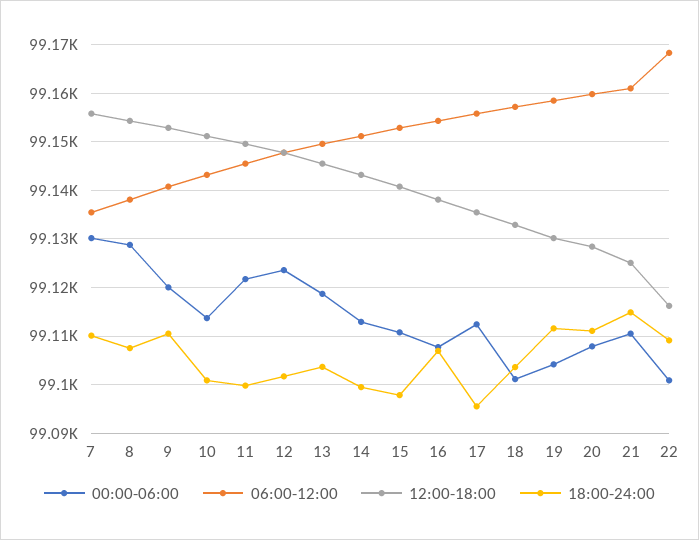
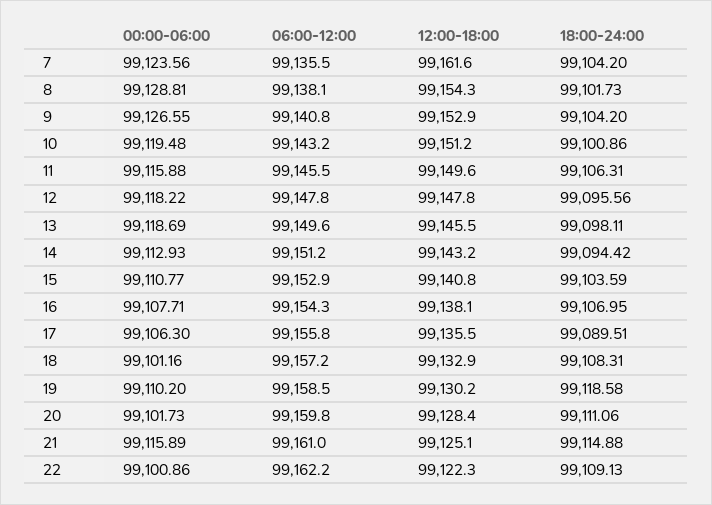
  {
    "00:00-06:00": {
-     "7": 99130,
+     "7": 99123.56,
      "8": 99128.81,
-     "9": 99120,
+     "9": 99126.55,
-     "10": 99114,
+     "10": 99119.48,
-     "11": 99122,
+     "11": 99115.88,
-     "12": 99124,
+     "12": 99118.22,
      "13": 99118.69,
      "14": 99112.93,
      "15": 99110.77,
      "16": 99107.71,
-     "17": 99112,
+     "17": 99106.3,
      "18": 99101.16,
-     "19": 99104,
+     "19": 99110.2,
-     "20": 99108,
+     "20": 99101.73,
-     "21": 99110,
+     "21": 99115.89,
      "22": 99100.86
    },
    "06:00-12:00": {
      "7": 99135.5,
      "8": 99138.1,
      "9": 99140.8,
      "10": 99143.2,
      "11": 99145.5,
      "12": 99147.8,
      "13": 99149.6,
      "14": 99151.2,
      "15": 99152.9,
      "16": 99154.3,
      "17": 99155.8,
      "18": 99157.2,
      "19": 99158.5,
      "20": 99159.8,
      "21": 99161,
-     "22": 99168
+     "22": 99162.2
    },
    "12:00-18:00": {
-     "7": 99156,
+     "7": 99161.6,
      "8": 99154.3,
      "9": 99152.9,
      "10": 99151.2,
      "11": 99149.6,
      "12": 99147.8,
      "13": 99145.5,
      "14": 99143.2,
      "15": 99140.8,
      "16": 99138.1,
      "17": 99135.5,
      "18": 99132.9,
      "19": 99130.2,
      "20": 99128.4,
      "21": 99125.1,
-     "22": 99116
+     "22": 99122.3
    },
    "18:00-24:00": {
-     "7": 99110,
+     "7": 99104.2,
-     "8": 99108,
+     "8": 99101.73,
-     "9": 99110,
+     "9": 99104.2,
      "10": 99100.86,
-     "11": 99100,
+     "11": 99106.31,
-     "12": 99102,
+     "12": 99095.56,
-     "13": 99104,
+     "13": 99098.11,
-     "14": 99100,
+     "14": 99094.42,
-     "15": 99098,
+     "15": 99103.59,
      "16": 99106.95,
-     "17": 99096,
+     "17": 99089.51,
-     "18": 99104,
+     "18": 99108.31,
-     "19": 99112,
+     "19": 99118.58,
      "20": 99111.06,
      "21": 99114.88,
      "22": 99109.13
    }
  }

